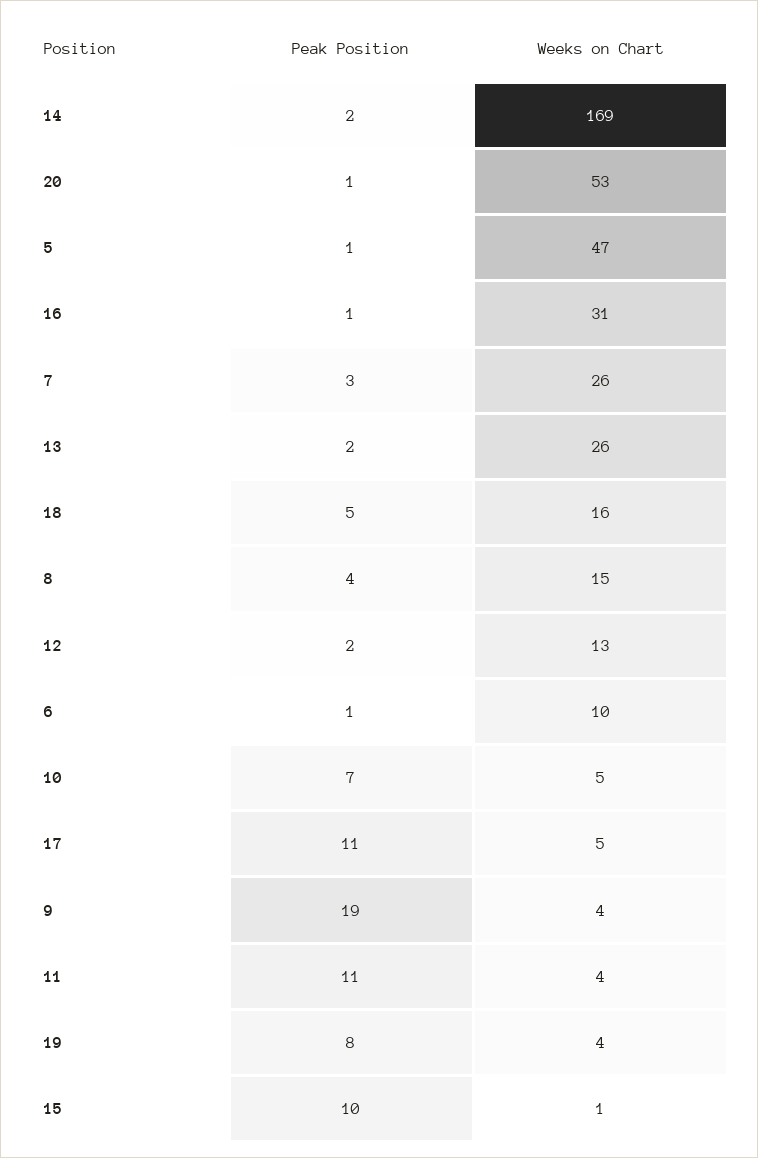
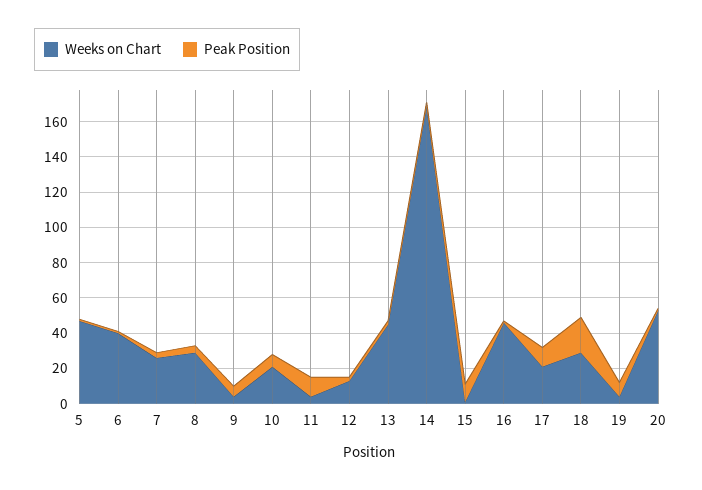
  {
    "Peak Position": {
      "14": 2,
      "20": 1,
      "5": 1,
      "16": 1,
      "7": 3,
      "13": 2,
-     "18": 5,
+     "18": 20,
      "8": 4,
      "12": 2,
      "6": 1,
      "10": 7,
      "17": 11,
-     "9": 19,
+     "9": 5,
      "11": 11,
      "19": 8,
      "15": 10
    },
    "Weeks on Chart": {
      "14": 169,
      "20": 53,
      "5": 47,
-     "16": 31,
+     "16": 45,
      "7": 26,
-     "13": 26,
+     "13": 45,
-     "18": 16,
+     "18": 30,
-     "8": 15,
+     "8": 30,
      "12": 13,
-     "6": 10,
+     "6": 40,
-     "10": 5,
+     "10": 20,
-     "17": 5,
+     "17": 20,
      "9": 4,
      "11": 4,
      "19": 4,
      "15": 1
    }
  }

